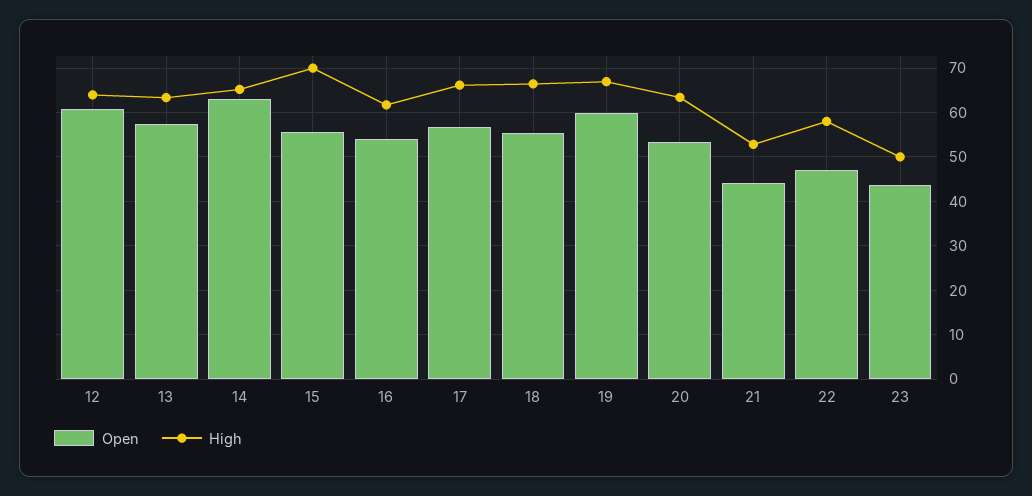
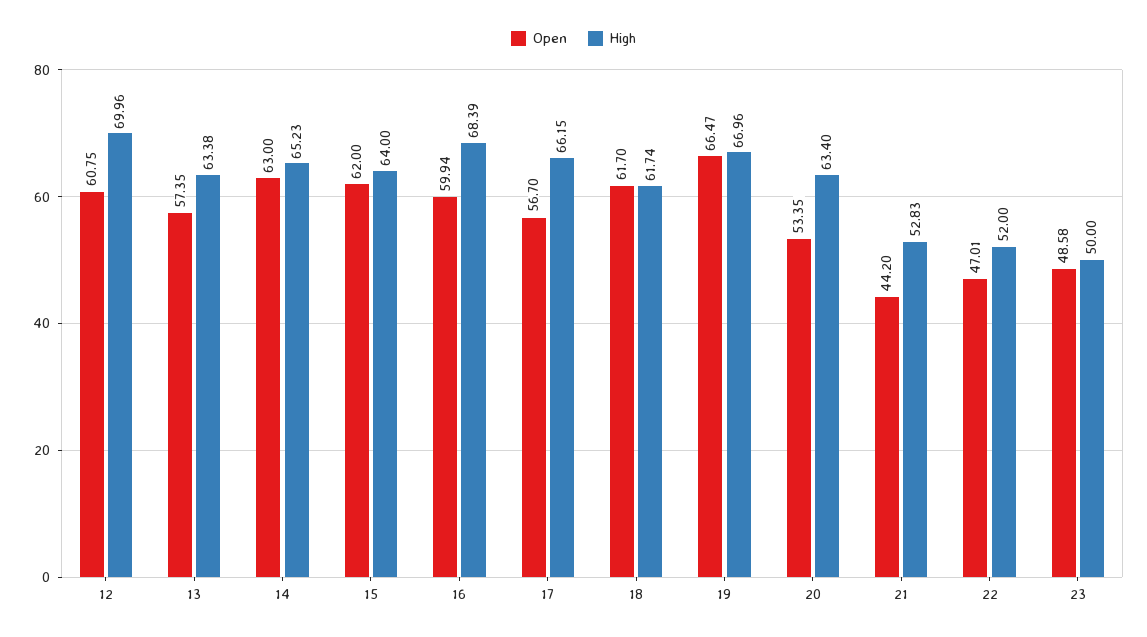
  {
    "Open": {
      "12": 60.75,
      "13": 57.35,
      "14": 63,
-     "15": 56,
+     "15": 62,
-     "16": 54,
+     "16": 59.94,
      "17": 56.7,
-     "18": 56,
+     "18": 61.7,
-     "19": 60,
+     "19": 66.47,
      "20": 53.35,
      "21": 44.2,
      "22": 47.01,
-     "23": 44
+     "23": 48.58
    },
    "High": {
-     "12": 64,
+     "12": 69.96,
      "13": 63.38,
      "14": 65.23,
-     "15": 70,
+     "15": 64,
-     "16": 62,
+     "16": 68.39,
      "17": 66.15,
-     "18": 66,
+     "18": 61.74,
      "19": 66.96,
      "20": 63.4,
      "21": 52.83,
-     "22": 58,
+     "22": 52,
      "23": 50
    }
  }

